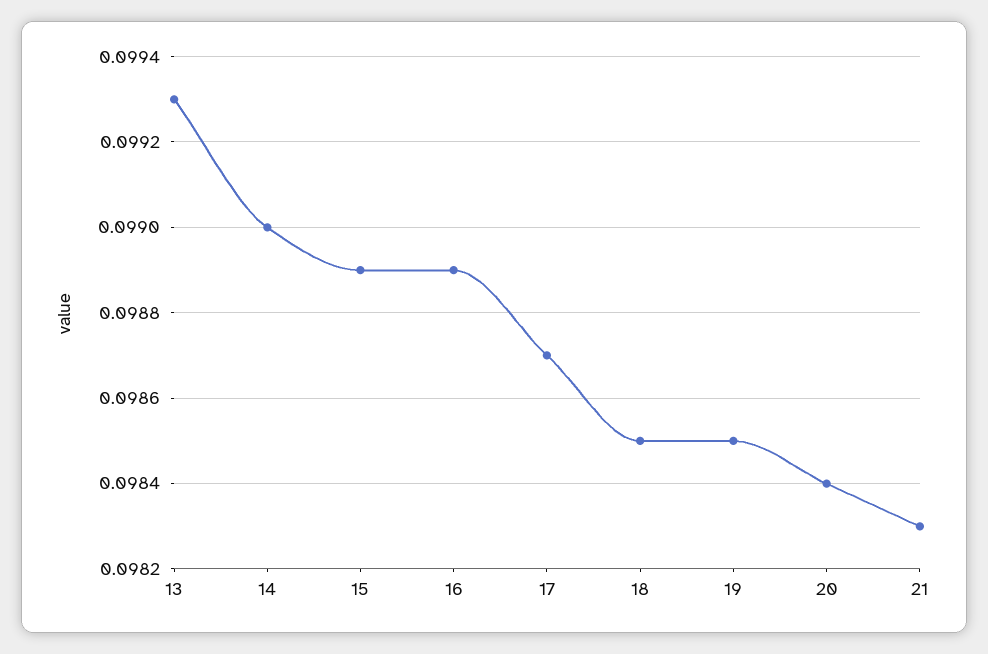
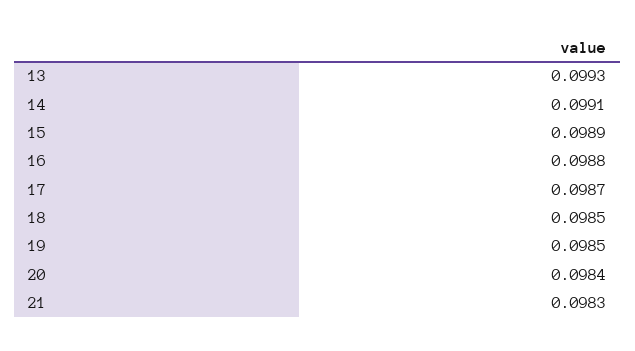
  {
    "13": 0.0993,
-   "14": 0.099,
+   "14": 0.0991,
    "15": 0.0989,
-   "16": 0.0989,
+   "16": 0.0988,
    "17": 0.0987,
    "18": 0.0985,
    "19": 0.0985,
    "20": 0.0984,
    "21": 0.0983
  }

